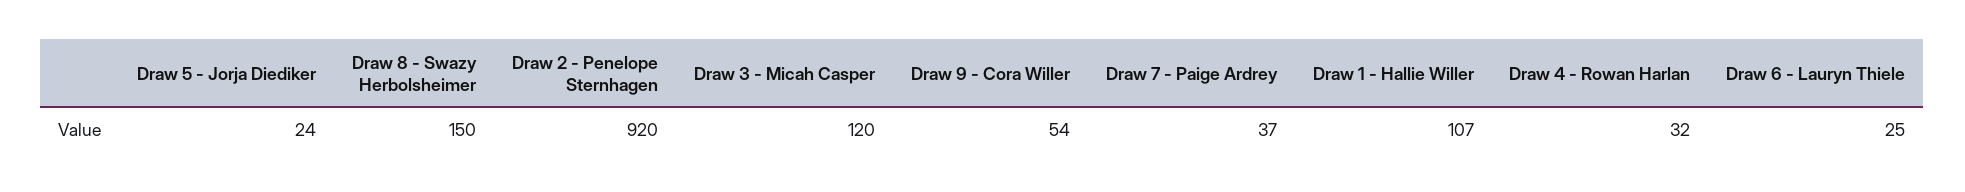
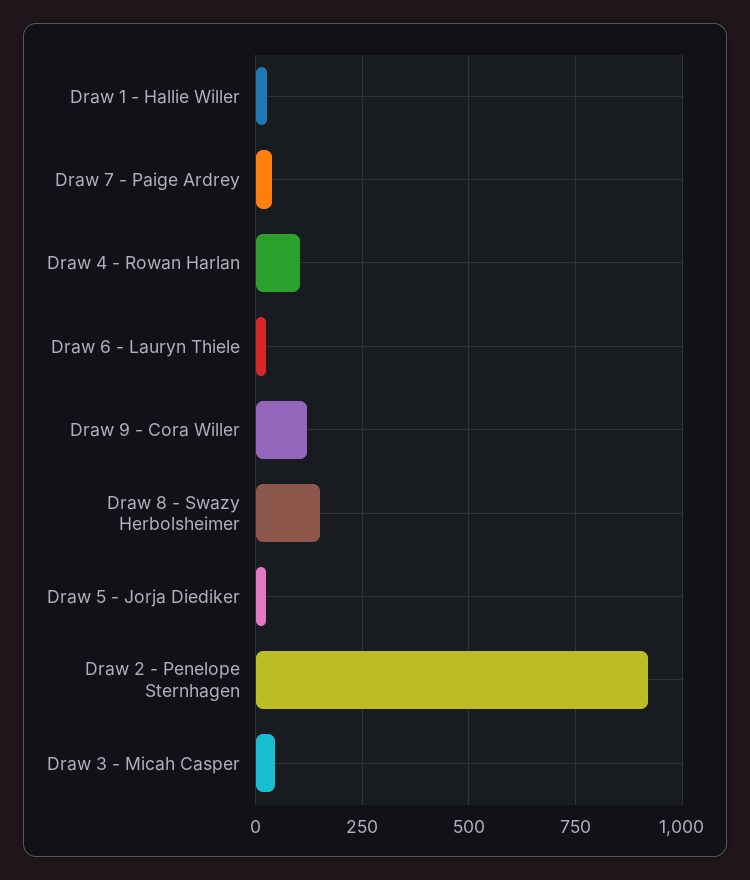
  {
    "Draw 5 - Jorja Diediker": 24,
    "Draw 8 - Swazy Herbolsheimer": 150,
    "Draw 2 - Penelope Sternhagen": 920,
-   "Draw 3 - Micah Casper": 120,
+   "Draw 3 - Micah Casper": 50,
-   "Draw 9 - Cora Willer": 54,
+   "Draw 9 - Cora Willer": 125,
    "Draw 7 - Paige Ardrey": 37,
-   "Draw 1 - Hallie Willer": 107,
+   "Draw 1 - Hallie Willer": 25,
-   "Draw 4 - Rowan Harlan": 32,
+   "Draw 4 - Rowan Harlan": 100,
    "Draw 6 - Lauryn Thiele": 25
  }

